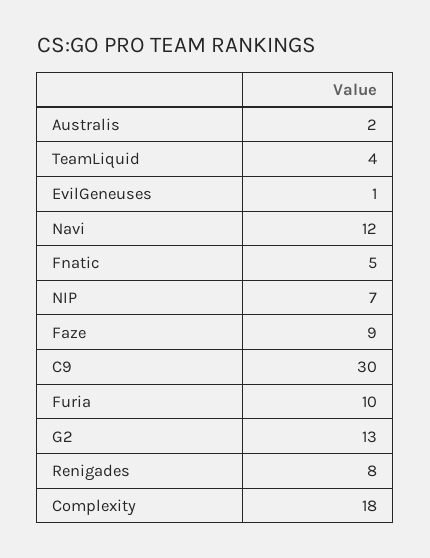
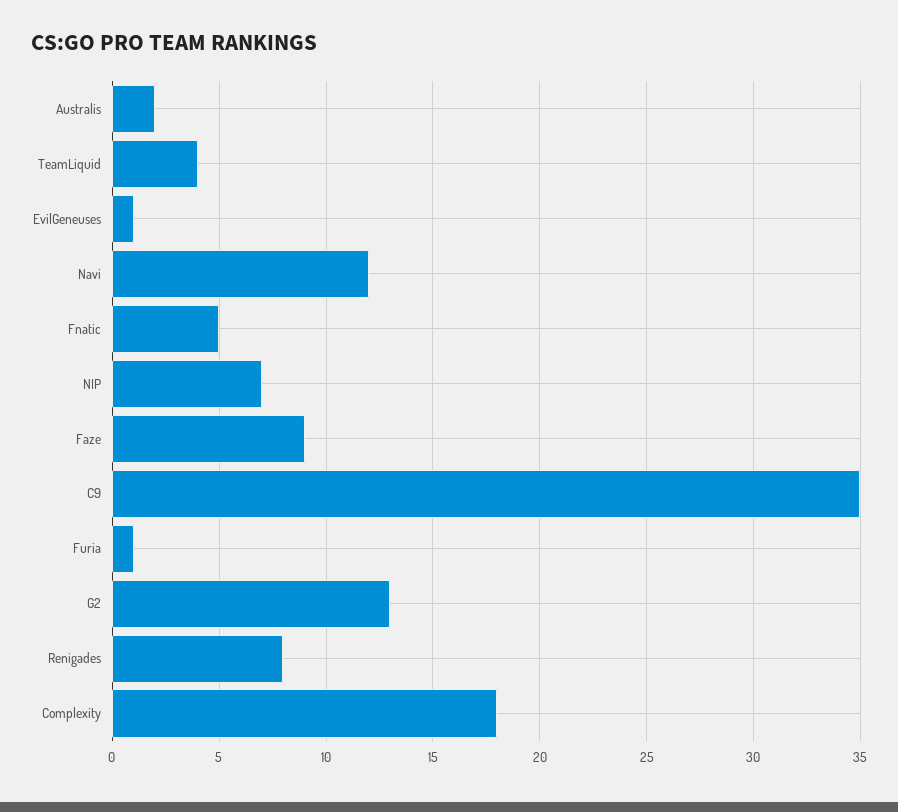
  {
    "Australis": 2,
    "TeamLiquid": 4,
    "EvilGeneuses": 1,
    "Navi": 12,
    "Fnatic": 5,
    "NIP": 7,
    "Faze": 9,
-   "C9": 30,
+   "C9": 35,
-   "Furia": 10,
+   "Furia": 1,
    "G2": 13,
    "Renigades": 8,
    "Complexity": 18
  }

